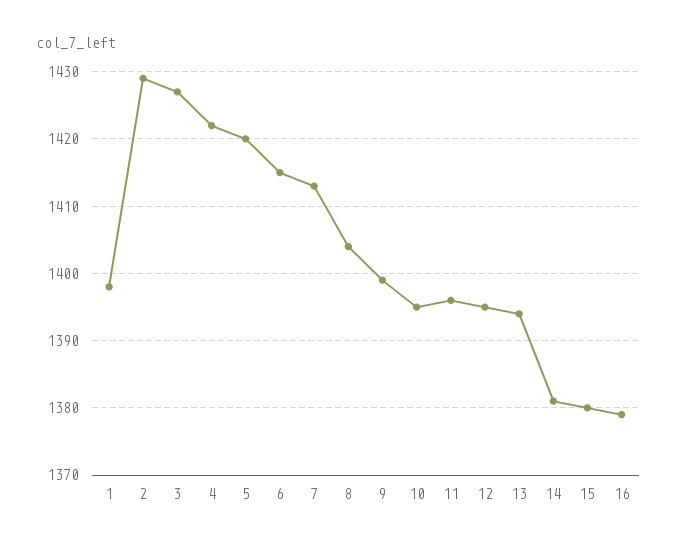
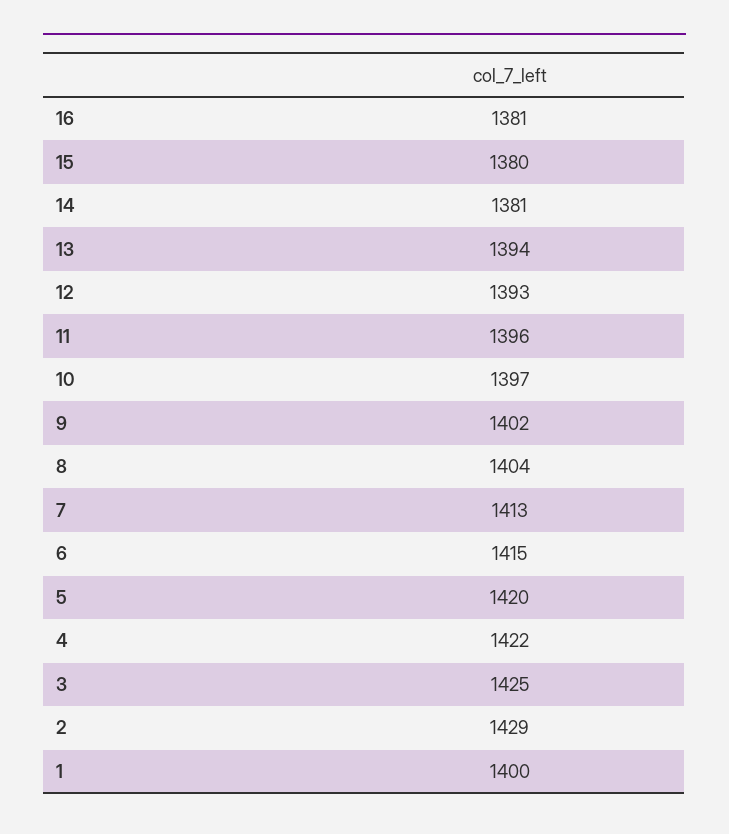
  {
-   "1": 1398,
+   "1": 1400,
    "2": 1429,
-   "3": 1427,
+   "3": 1425,
    "4": 1422,
    "5": 1420,
    "6": 1415,
    "7": 1413,
    "8": 1404,
-   "9": 1399,
+   "9": 1402,
-   "10": 1395,
+   "10": 1397,
    "11": 1396,
-   "12": 1395,
+   "12": 1393,
    "13": 1394,
    "14": 1381,
    "15": 1380,
-   "16": 1379
+   "16": 1381
  }

